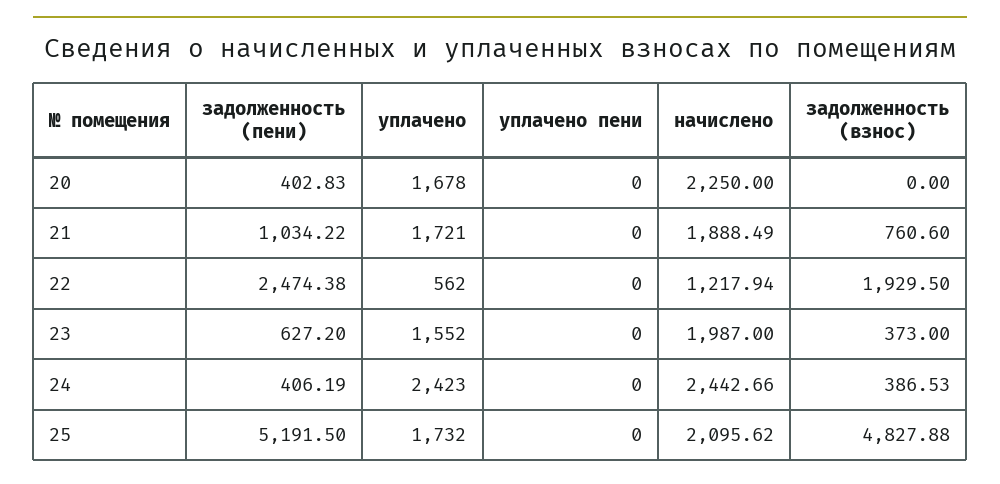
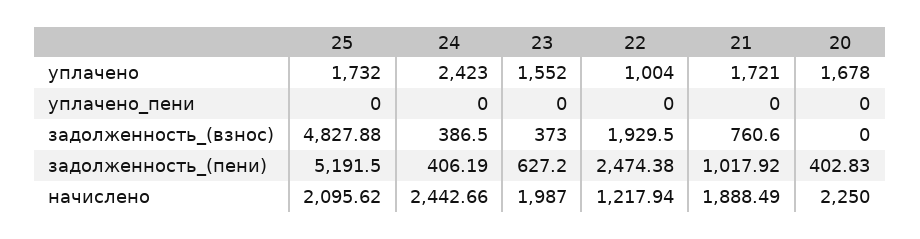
  {
    "задолженность (пени)": {
      "20": 402.83,
-     "21": 1034.22,
+     "21": 1017.92,
      "22": 2474.38,
      "23": 627.2,
      "24": 406.19,
      "25": 5191.5
    },
    "уплачено": {
      "20": 1678,
      "21": 1721,
-     "22": 562,
+     "22": 1004,
      "23": 1552,
      "24": 2423,
      "25": 1732
    },
    "уплачено пени": {
      "20": 0,
      "21": 0,
      "22": 0,
      "23": 0,
      "24": 0,
      "25": 0
    },
    "начислено": {
      "20": 2250,
      "21": 1888.49,
      "22": 1217.94,
      "23": 1987,
      "24": 2442.66,
      "25": 2095.62
    },
    "задолженность (взнос)": {
      "20": 0,
      "21": 760.6,
      "22": 1929.5,
      "23": 373,
-     "24": 386.53,
+     "24": 386.5,
      "25": 4827.88
    }
  }

